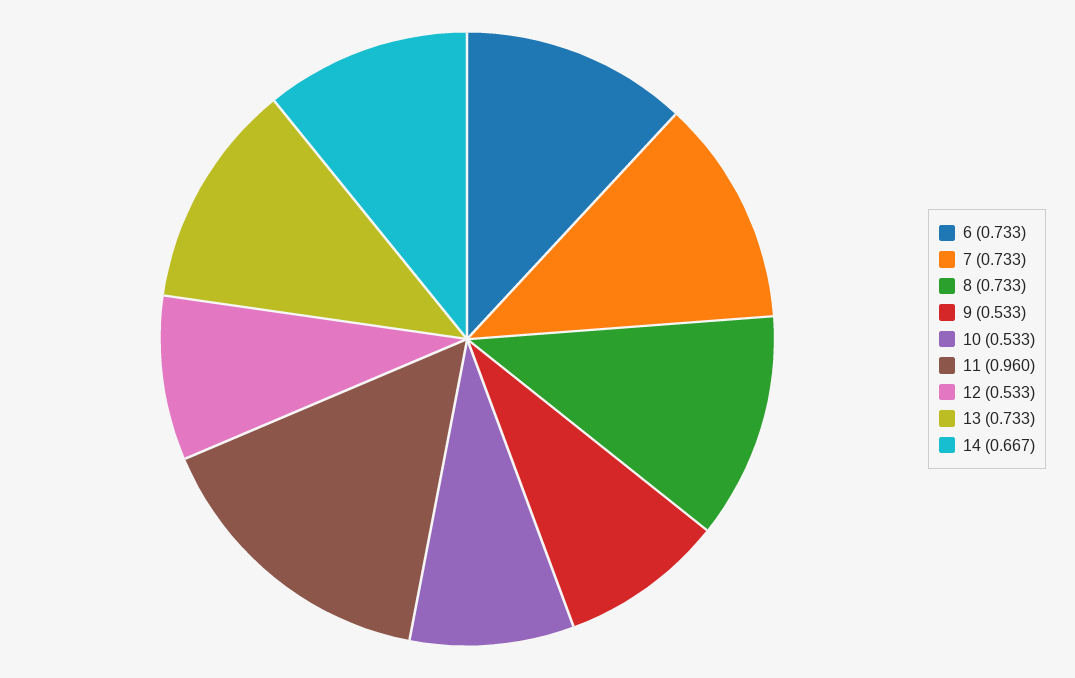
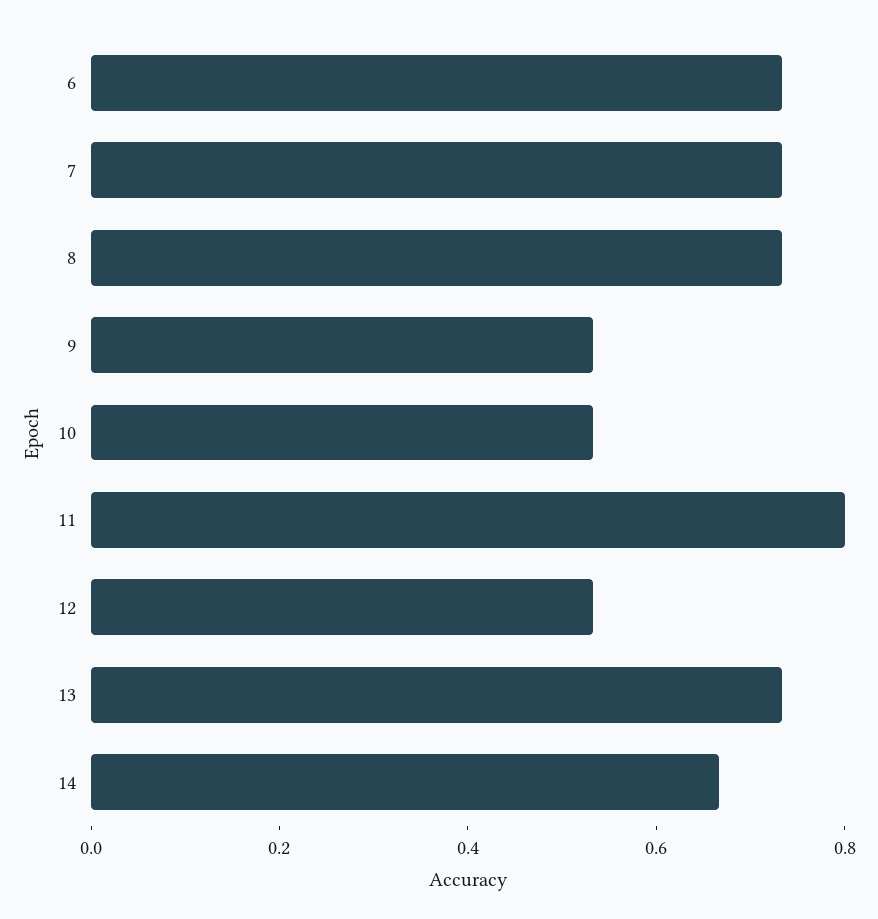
  {
    "6": 0.733,
    "7": 0.733,
    "8": 0.733,
    "9": 0.533,
    "10": 0.533,
-   "11": 0.96,
+   "11": 0.8,
    "12": 0.533,
    "13": 0.733,
    "14": 0.667
  }

